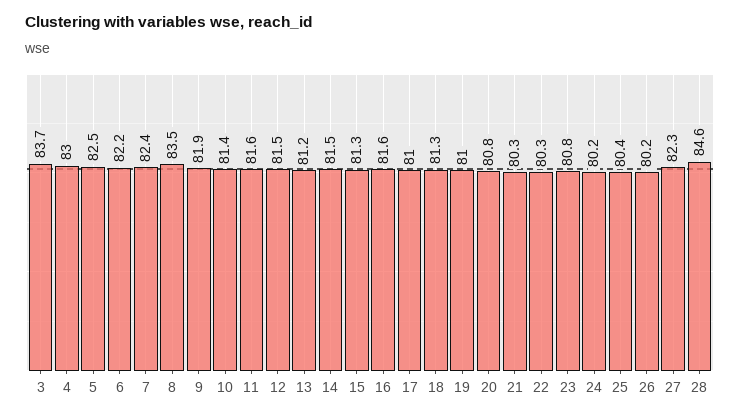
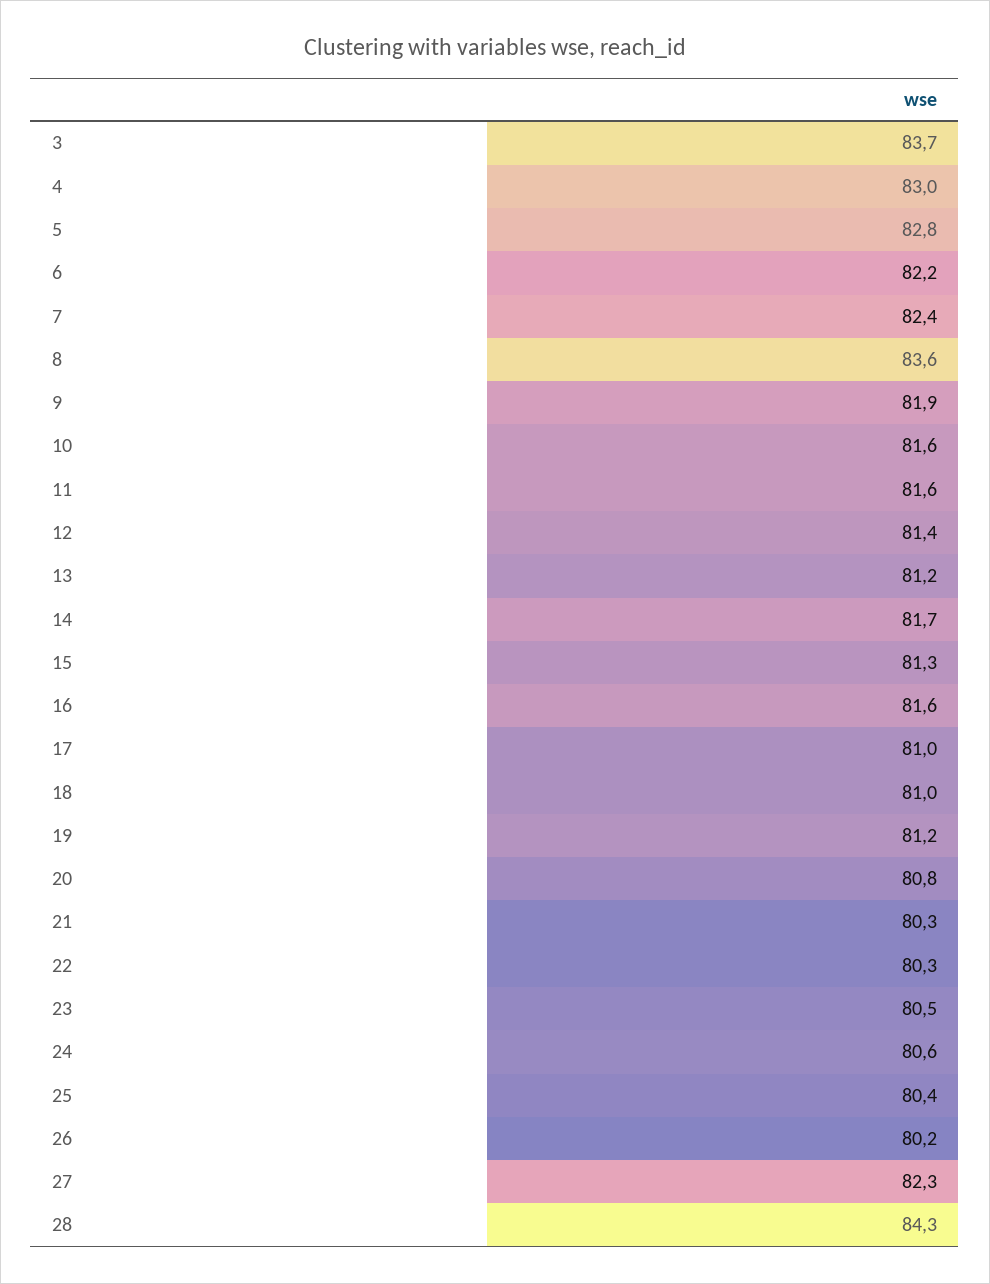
  {
    "3": 83.7,
    "4": 83,
-   "5": 82.5,
+   "5": 82.8,
    "6": 82.2,
    "7": 82.4,
-   "8": 83.5,
+   "8": 83.6,
    "9": 81.9,
-   "10": 81.4,
+   "10": 81.6,
    "11": 81.6,
-   "12": 81.5,
+   "12": 81.4,
    "13": 81.2,
-   "14": 81.5,
+   "14": 81.7,
    "15": 81.3,
    "16": 81.6,
    "17": 81,
-   "18": 81.3,
+   "18": 81,
-   "19": 81,
+   "19": 81.2,
    "20": 80.8,
    "21": 80.3,
    "22": 80.3,
-   "23": 80.8,
+   "23": 80.5,
-   "24": 80.2,
+   "24": 80.6,
    "25": 80.4,
    "26": 80.2,
    "27": 82.3,
-   "28": 84.6
+   "28": 84.3
  }

